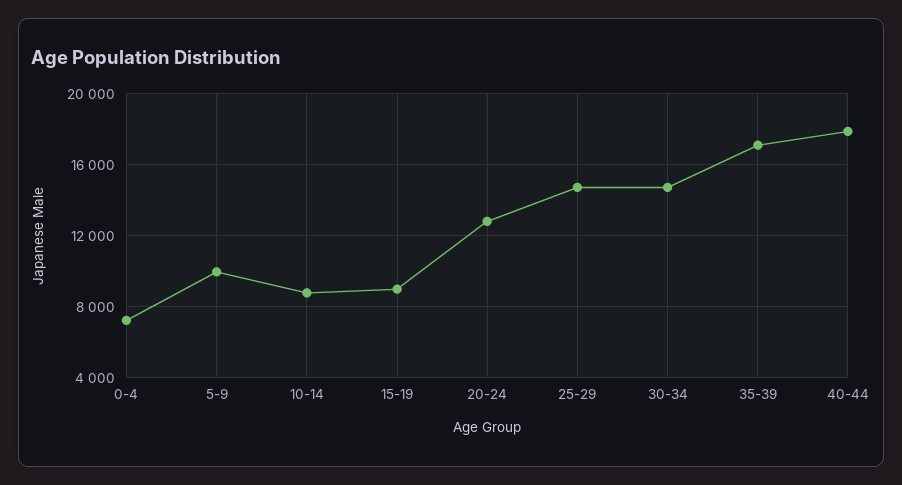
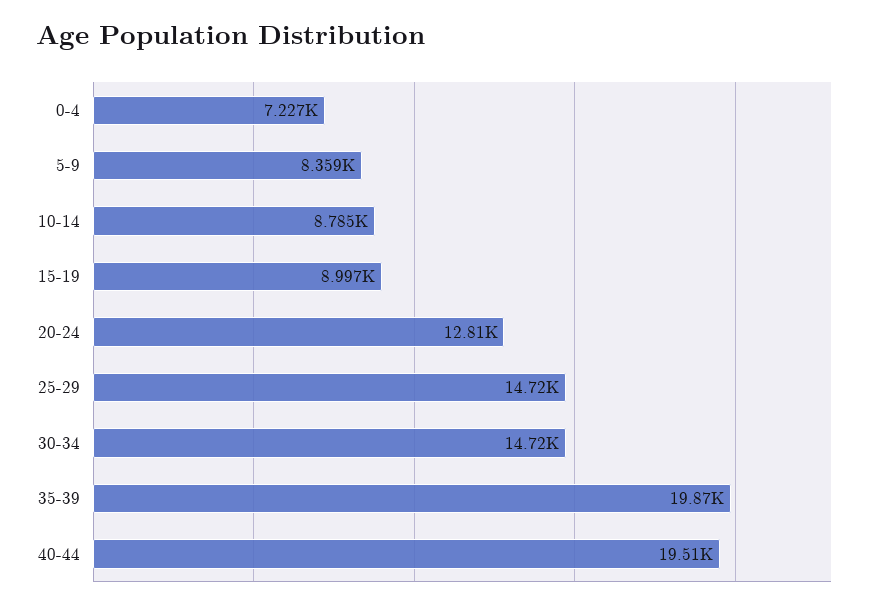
  {
    "0-4": 7227,
-   "5-9": 10000,
+   "5-9": 8359,
    "10-14": 8785,
    "15-19": 8997,
    "20-24": 12810,
    "25-29": 14720,
    "30-34": 14720,
-   "35-39": 17000,
+   "35-39": 19870,
-   "40-44": 18000
+   "40-44": 19510
  }

